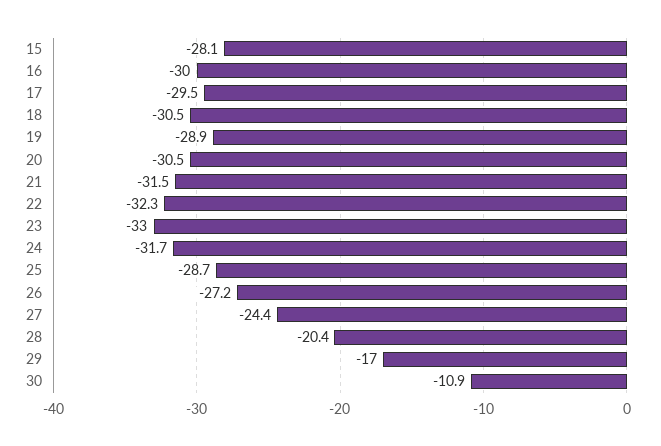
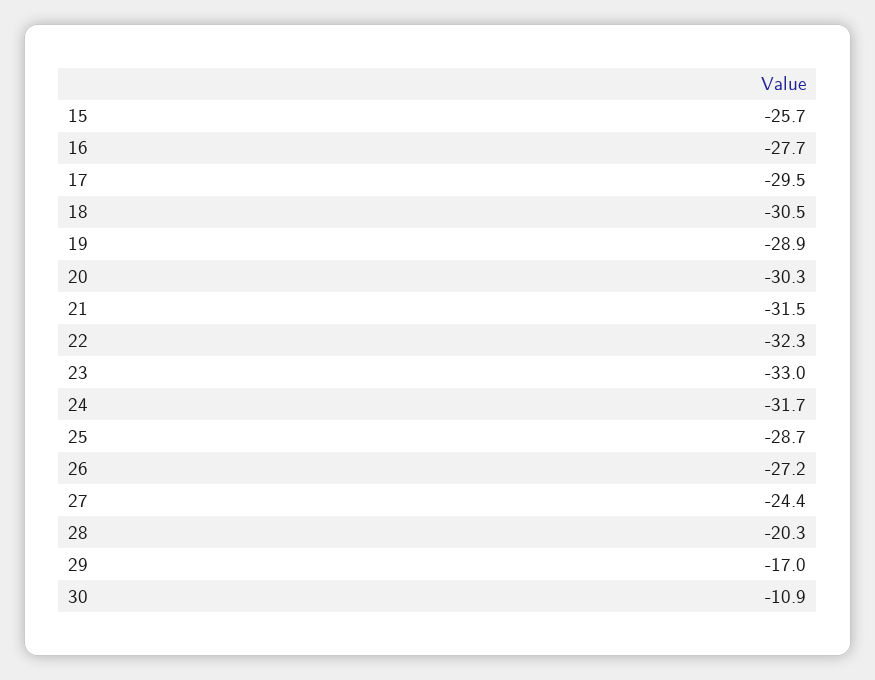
  {
-   "15": -28.1,
+   "15": -25.7,
-   "16": -30,
+   "16": -27.7,
    "17": -29.5,
    "18": -30.5,
    "19": -28.9,
-   "20": -30.5,
+   "20": -30.3,
    "21": -31.5,
    "22": -32.3,
    "23": -33,
    "24": -31.7,
    "25": -28.7,
    "26": -27.2,
    "27": -24.4,
-   "28": -20.4,
+   "28": -20.3,
    "29": -17,
    "30": -10.9
  }

